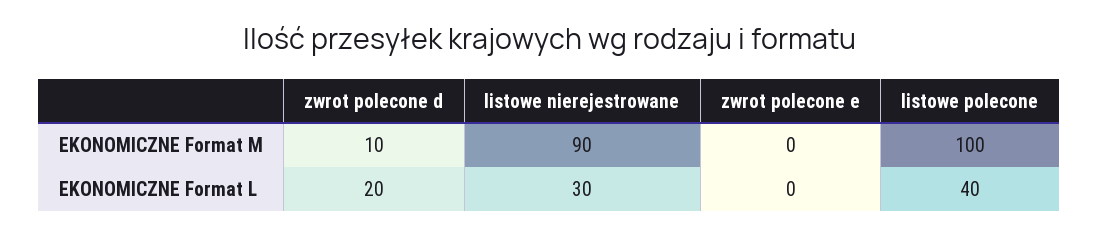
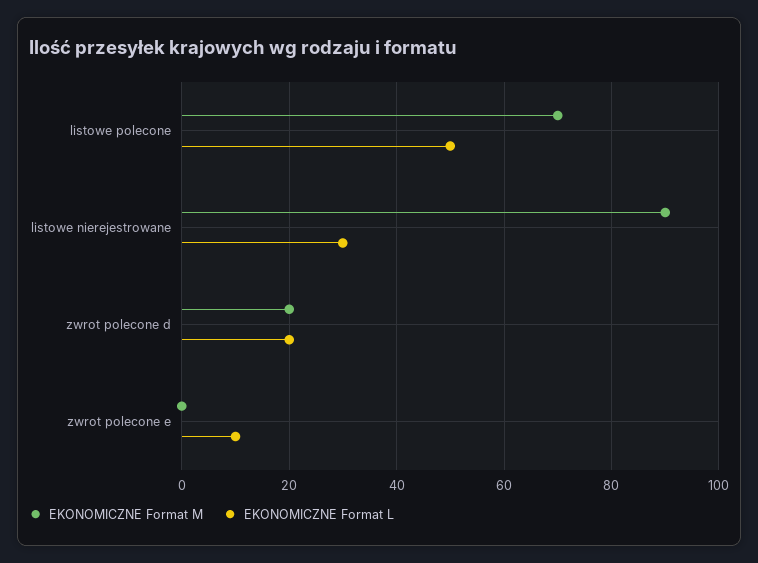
  {
    "EKONOMICZNE Format M": {
-     "zwrot polecone d": 10,
+     "zwrot polecone d": 20,
      "listowe nierejestrowane": 90,
      "zwrot polecone e": 0,
-     "listowe polecone": 100
+     "listowe polecone": 70
    },
    "EKONOMICZNE Format L": {
      "zwrot polecone d": 20,
      "listowe nierejestrowane": 30,
-     "zwrot polecone e": 0,
+     "zwrot polecone e": 10,
-     "listowe polecone": 40
+     "listowe polecone": 50
    }
  }

